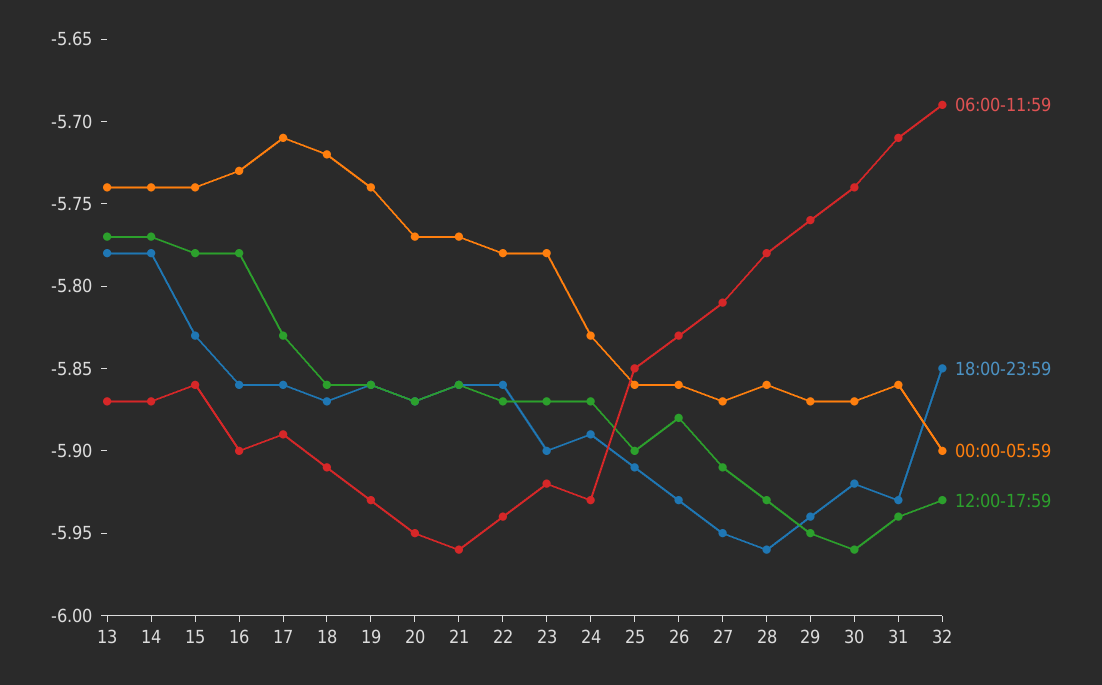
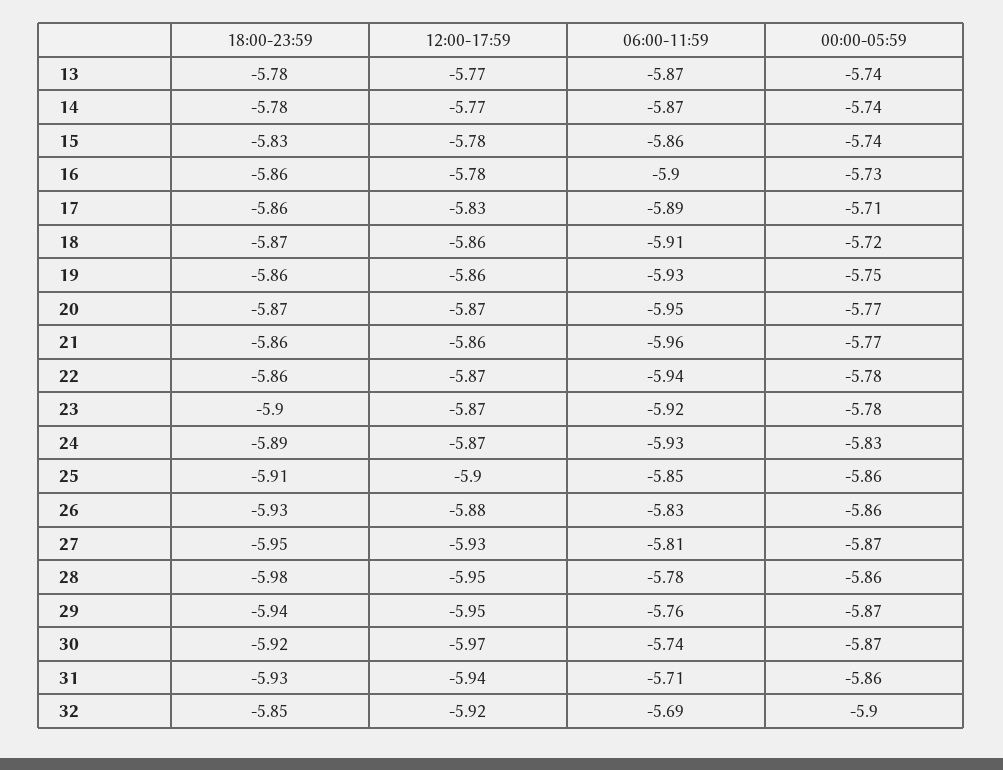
  {
    "06:00-11:59": {
      "13": -5.87,
      "14": -5.87,
      "15": -5.86,
      "16": -5.9,
      "17": -5.89,
      "18": -5.91,
      "19": -5.93,
      "20": -5.95,
      "21": -5.96,
      "22": -5.94,
      "23": -5.92,
      "24": -5.93,
      "25": -5.85,
      "26": -5.83,
      "27": -5.81,
      "28": -5.78,
      "29": -5.76,
      "30": -5.74,
      "31": -5.71,
      "32": -5.69
    },
    "18:00-23:59": {
      "13": -5.78,
      "14": -5.78,
      "15": -5.83,
      "16": -5.86,
      "17": -5.86,
      "18": -5.87,
      "19": -5.86,
      "20": -5.87,
      "21": -5.86,
      "22": -5.86,
      "23": -5.9,
      "24": -5.89,
      "25": -5.91,
      "26": -5.93,
      "27": -5.95,
-     "28": -5.96,
+     "28": -5.98,
      "29": -5.94,
      "30": -5.92,
      "31": -5.93,
      "32": -5.85
    },
    "00:00-05:59": {
      "13": -5.74,
      "14": -5.74,
      "15": -5.74,
      "16": -5.73,
      "17": -5.71,
      "18": -5.72,
-     "19": -5.74,
+     "19": -5.75,
      "20": -5.77,
      "21": -5.77,
      "22": -5.78,
      "23": -5.78,
      "24": -5.83,
      "25": -5.86,
      "26": -5.86,
      "27": -5.87,
      "28": -5.86,
      "29": -5.87,
      "30": -5.87,
      "31": -5.86,
      "32": -5.9
    },
    "12:00-17:59": {
      "13": -5.77,
      "14": -5.77,
      "15": -5.78,
      "16": -5.78,
      "17": -5.83,
      "18": -5.86,
      "19": -5.86,
      "20": -5.87,
      "21": -5.86,
      "22": -5.87,
      "23": -5.87,
      "24": -5.87,
      "25": -5.9,
      "26": -5.88,
-     "27": -5.91,
+     "27": -5.93,
-     "28": -5.93,
+     "28": -5.95,
      "29": -5.95,
-     "30": -5.96,
+     "30": -5.97,
      "31": -5.94,
-     "32": -5.93
+     "32": -5.92
    }
  }

